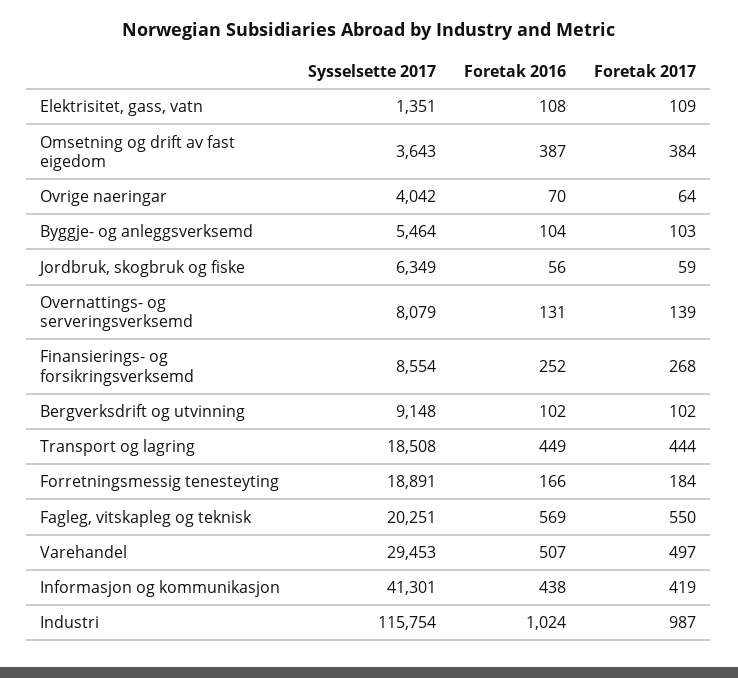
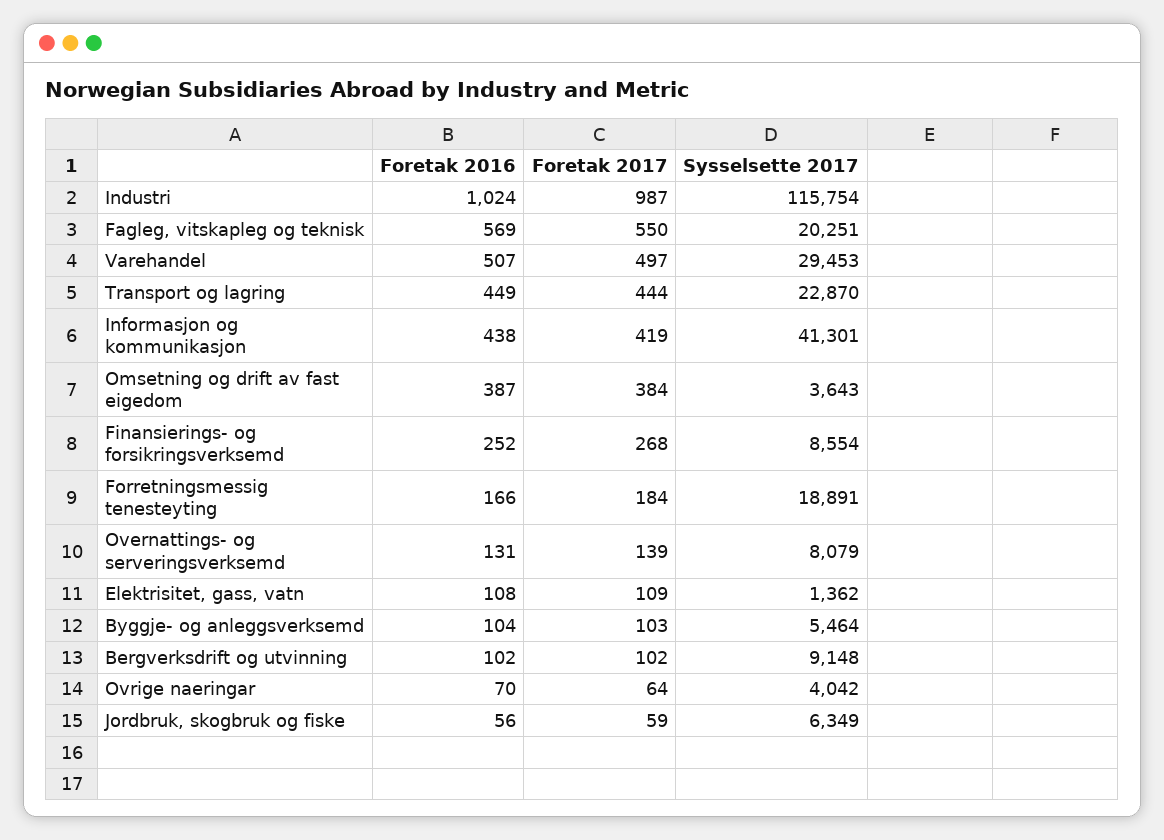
  {
    "Sysselsette 2017": {
-     "Elektrisitet, gass, vatn": 1351,
+     "Elektrisitet, gass, vatn": 1362,
      "Omsetning og drift av fast eigedom": 3643,
      "Ovrige naeringar": 4042,
      "Byggje- og anleggsverksemd": 5464,
      "Jordbruk, skogbruk og fiske": 6349,
      "Overnattings- og serveringsverksemd": 8079,
      "Finansierings- og forsikringsverksemd": 8554,
      "Bergverksdrift og utvinning": 9148,
-     "Transport og lagring": 18508,
+     "Transport og lagring": 22870,
      "Forretningsmessig tenesteyting": 18891,
      "Fagleg, vitskapleg og teknisk": 20251,
      "Varehandel": 29453,
      "Informasjon og kommunikasjon": 41301,
      "Industri": 115754
    },
    "Foretak 2016": {
      "Elektrisitet, gass, vatn": 108,
      "Omsetning og drift av fast eigedom": 387,
      "Ovrige naeringar": 70,
      "Byggje- og anleggsverksemd": 104,
      "Jordbruk, skogbruk og fiske": 56,
      "Overnattings- og serveringsverksemd": 131,
      "Finansierings- og forsikringsverksemd": 252,
      "Bergverksdrift og utvinning": 102,
      "Transport og lagring": 449,
      "Forretningsmessig tenesteyting": 166,
      "Fagleg, vitskapleg og teknisk": 569,
      "Varehandel": 507,
      "Informasjon og kommunikasjon": 438,
      "Industri": 1024
    },
    "Foretak 2017": {
      "Elektrisitet, gass, vatn": 109,
      "Omsetning og drift av fast eigedom": 384,
      "Ovrige naeringar": 64,
      "Byggje- og anleggsverksemd": 103,
      "Jordbruk, skogbruk og fiske": 59,
      "Overnattings- og serveringsverksemd": 139,
      "Finansierings- og forsikringsverksemd": 268,
      "Bergverksdrift og utvinning": 102,
      "Transport og lagring": 444,
      "Forretningsmessig tenesteyting": 184,
      "Fagleg, vitskapleg og teknisk": 550,
      "Varehandel": 497,
      "Informasjon og kommunikasjon": 419,
      "Industri": 987
    }
  }

